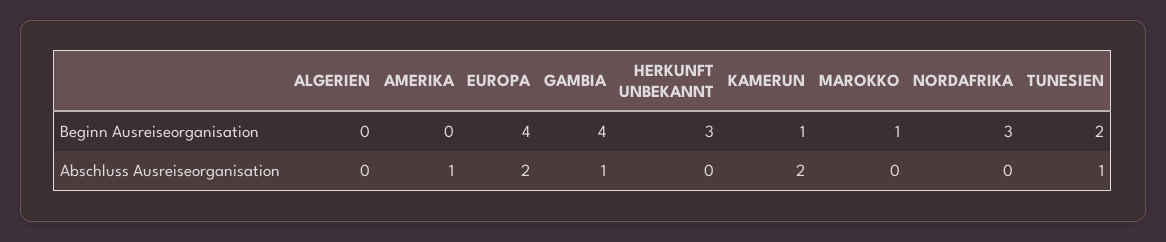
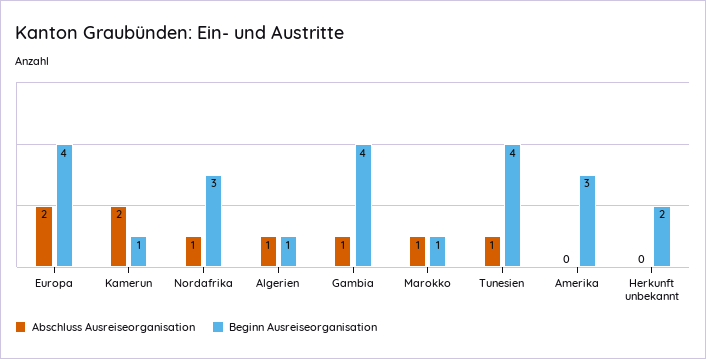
  {
    "Beginn Ausreiseorganisation": {
-     "ALGERIEN": 0,
+     "ALGERIEN": 1,
-     "AMERIKA": 0,
+     "AMERIKA": 3,
      "EUROPA": 4,
      "GAMBIA": 4,
-     "HERKUNFT UNBEKANNT": 3,
+     "HERKUNFT UNBEKANNT": 2,
      "KAMERUN": 1,
      "MAROKKO": 1,
      "NORDAFRIKA": 3,
-     "TUNESIEN": 2
+     "TUNESIEN": 4
    },
    "Abschluss Ausreiseorganisation": {
-     "ALGERIEN": 0,
+     "ALGERIEN": 1,
-     "AMERIKA": 1,
+     "AMERIKA": 0,
      "EUROPA": 2,
      "GAMBIA": 1,
      "HERKUNFT UNBEKANNT": 0,
      "KAMERUN": 2,
-     "MAROKKO": 0,
+     "MAROKKO": 1,
-     "NORDAFRIKA": 0,
+     "NORDAFRIKA": 1,
      "TUNESIEN": 1
    }
  }

